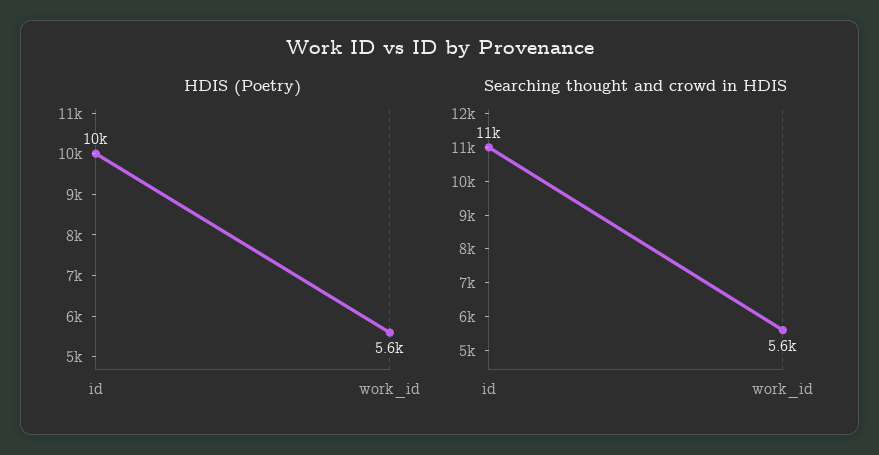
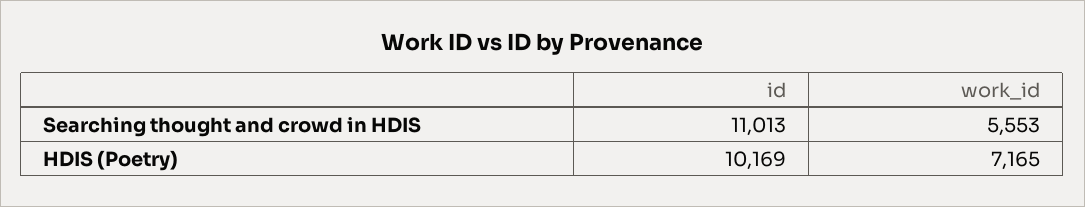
  {
    "HDIS (Poetry)": {
      "id": 10169,
-     "work_id": 5600
+     "work_id": 7165
    },
    "Searching thought and crowd in HDIS": {
      "id": 11013,
      "work_id": 5553
    }
  }

